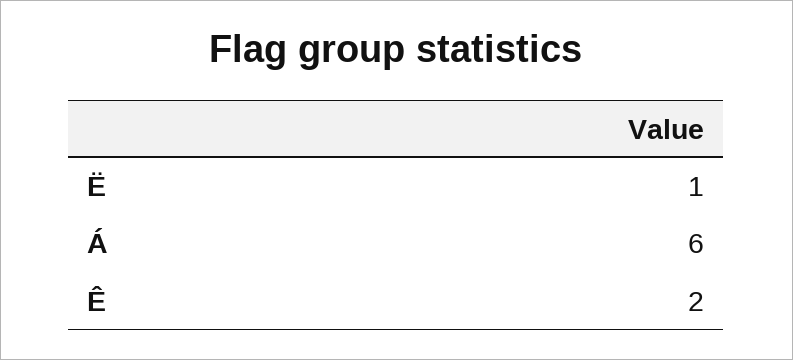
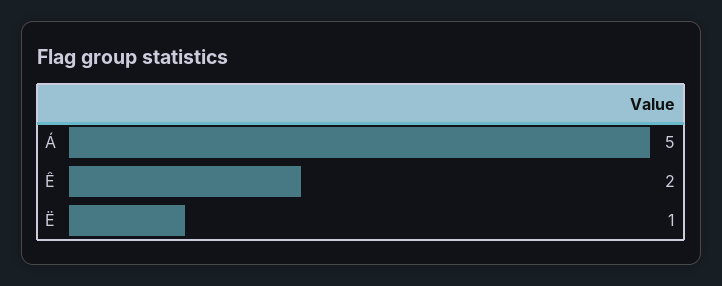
  {
    "Ë": 1,
-   "Á": 6,
+   "Á": 5,
    "Ê": 2
  }

